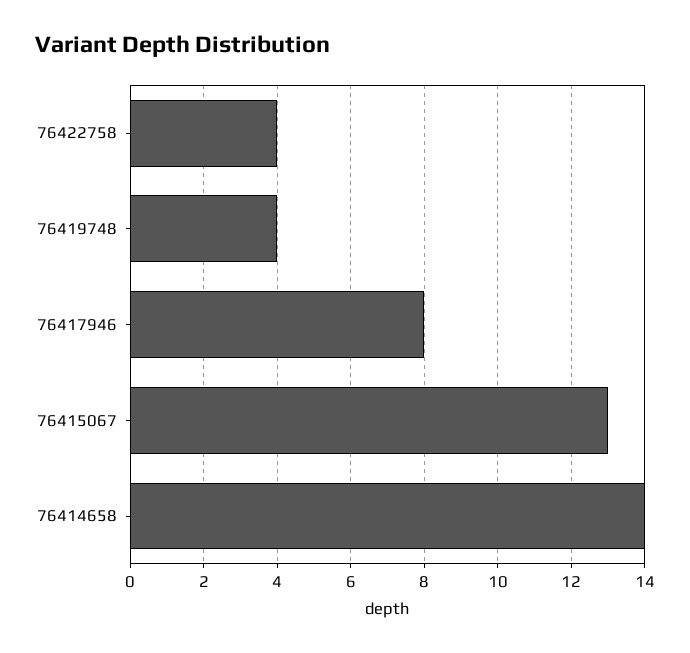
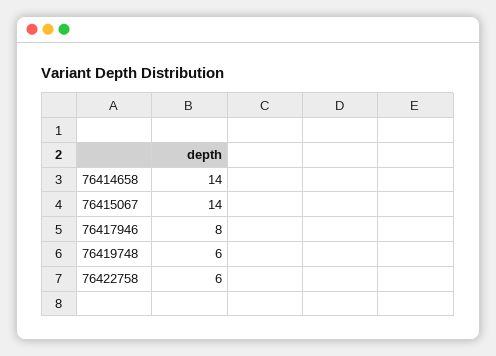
  {
-   "76422758": 4,
+   "76422758": 6,
-   "76419748": 4,
+   "76419748": 6,
    "76417946": 8,
-   "76415067": 13,
+   "76415067": 14,
    "76414658": 14
  }

